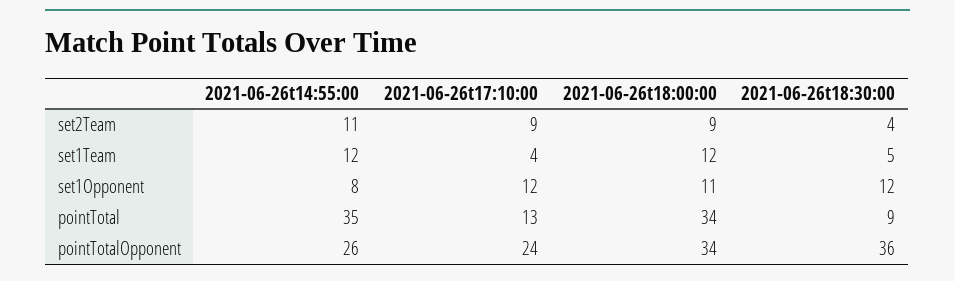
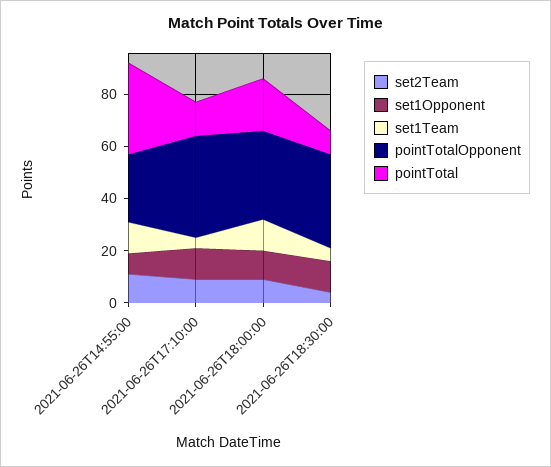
  {
    "set2Team": {
      "2021-06-26t14:55:00": 11,
      "2021-06-26t17:10:00": 9,
      "2021-06-26t18:00:00": 9,
      "2021-06-26t18:30:00": 4
    },
    "set1Team": {
      "2021-06-26t14:55:00": 12,
      "2021-06-26t17:10:00": 4,
      "2021-06-26t18:00:00": 12,
      "2021-06-26t18:30:00": 5
    },
    "set1Opponent": {
      "2021-06-26t14:55:00": 8,
      "2021-06-26t17:10:00": 12,
      "2021-06-26t18:00:00": 11,
      "2021-06-26t18:30:00": 12
    },
    "pointTotal": {
      "2021-06-26t14:55:00": 35,
      "2021-06-26t17:10:00": 13,
-     "2021-06-26t18:00:00": 34,
+     "2021-06-26t18:00:00": 20,
      "2021-06-26t18:30:00": 9
    },
    "pointTotalOpponent": {
      "2021-06-26t14:55:00": 26,
-     "2021-06-26t17:10:00": 24,
+     "2021-06-26t17:10:00": 40,
      "2021-06-26t18:00:00": 34,
      "2021-06-26t18:30:00": 36
    }
  }

